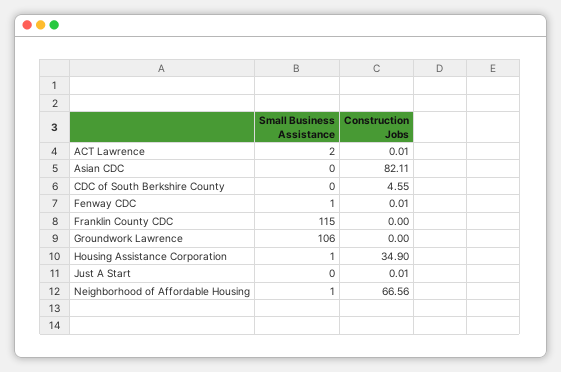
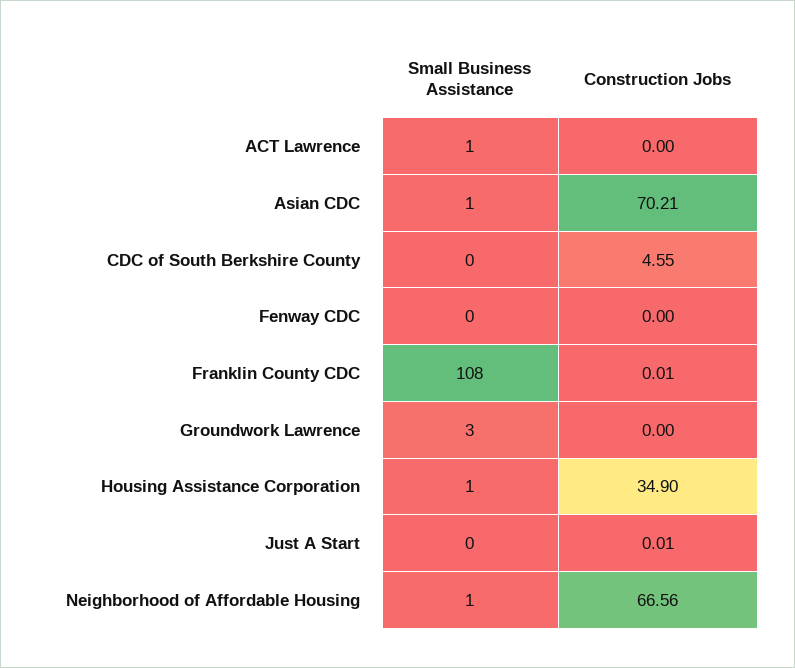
  {
    "Small Business Assistance": {
-     "ACT Lawrence": 2,
+     "ACT Lawrence": 1,
-     "Asian CDC": 0,
+     "Asian CDC": 1,
      "CDC of South Berkshire County": 0,
-     "Fenway CDC": 1,
+     "Fenway CDC": 0,
-     "Franklin County CDC": 115,
+     "Franklin County CDC": 108,
-     "Groundwork Lawrence": 106,
+     "Groundwork Lawrence": 3,
      "Housing Assistance Corporation": 1,
      "Just A Start": 0,
      "Neighborhood of Affordable Housing": 1
    },
    "Construction Jobs": {
-     "ACT Lawrence": 0.01,
+     "ACT Lawrence": 0,
-     "Asian CDC": 82.11,
+     "Asian CDC": 70.21,
      "CDC of South Berkshire County": 4.55,
-     "Fenway CDC": 0.01,
+     "Fenway CDC": 0,
-     "Franklin County CDC": 0,
+     "Franklin County CDC": 0.01,
      "Groundwork Lawrence": 0,
      "Housing Assistance Corporation": 34.9,
      "Just A Start": 0.01,
      "Neighborhood of Affordable Housing": 66.56
    }
  }

